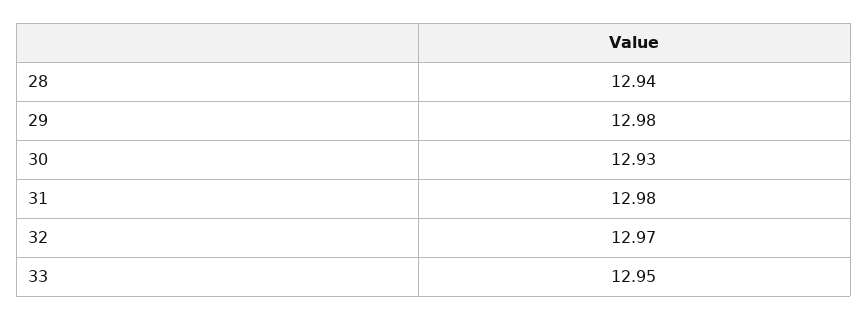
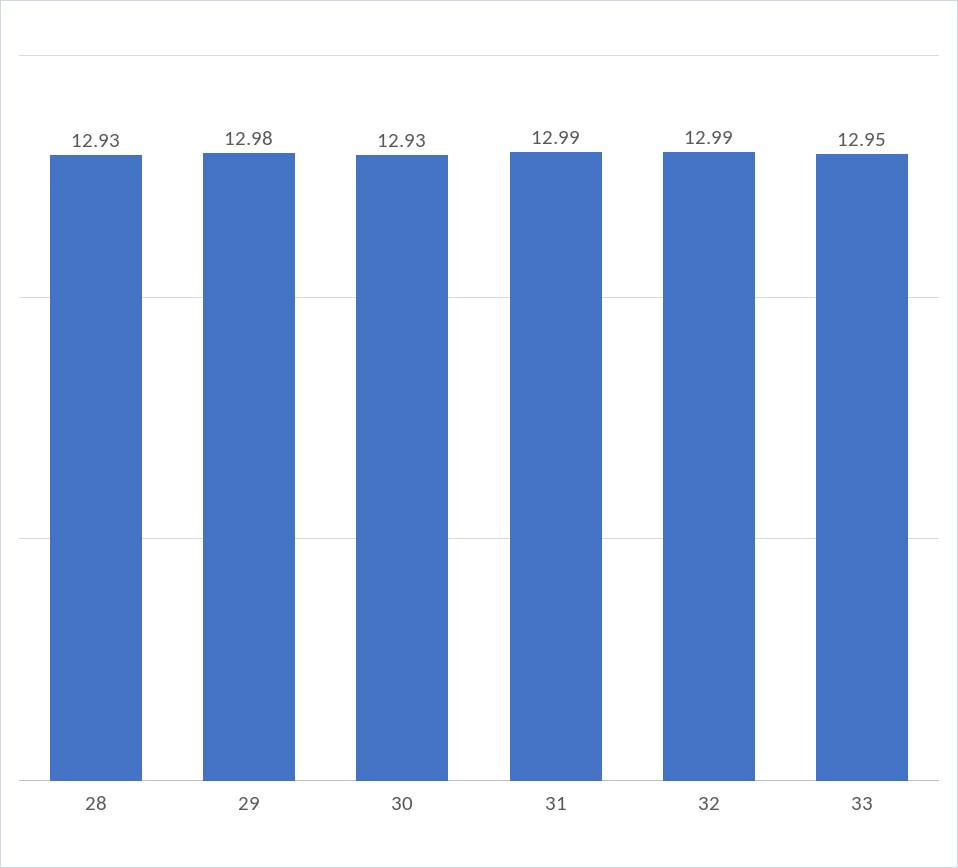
  {
-   "28": 12.94,
+   "28": 12.93,
    "29": 12.98,
    "30": 12.93,
-   "31": 12.98,
+   "31": 12.99,
-   "32": 12.97,
+   "32": 12.99,
    "33": 12.95
  }

